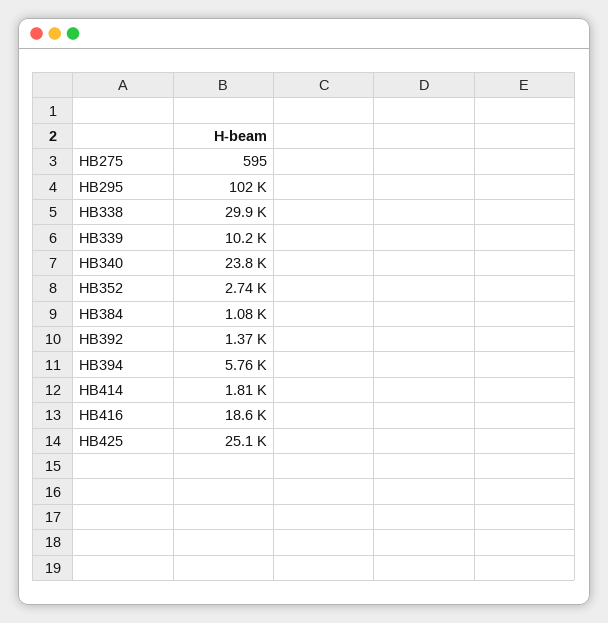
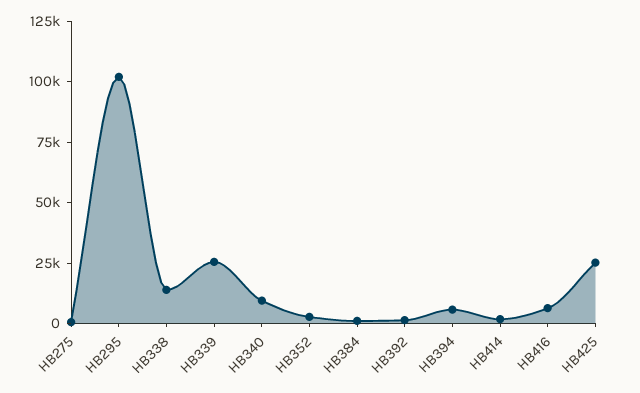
  {
    "HB275": 595,
    "HB295": 102000,
-   "HB338": 29900,
+   "HB338": 15000,
-   "HB339": 10200,
+   "HB339": 25000,
-   "HB340": 23800,
+   "HB340": 10000,
    "HB352": 2740,
    "HB384": 1080,
    "HB392": 1370,
    "HB394": 5760,
    "HB414": 1810,
-   "HB416": 18600,
+   "HB416": 5000,
    "HB425": 25100
  }

